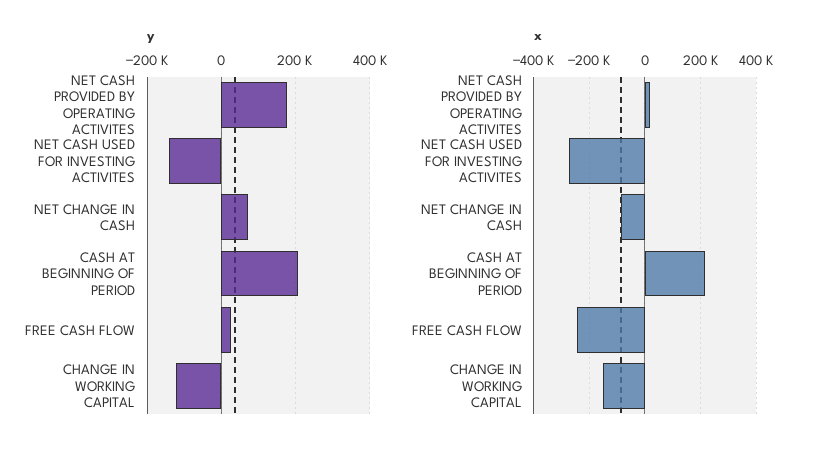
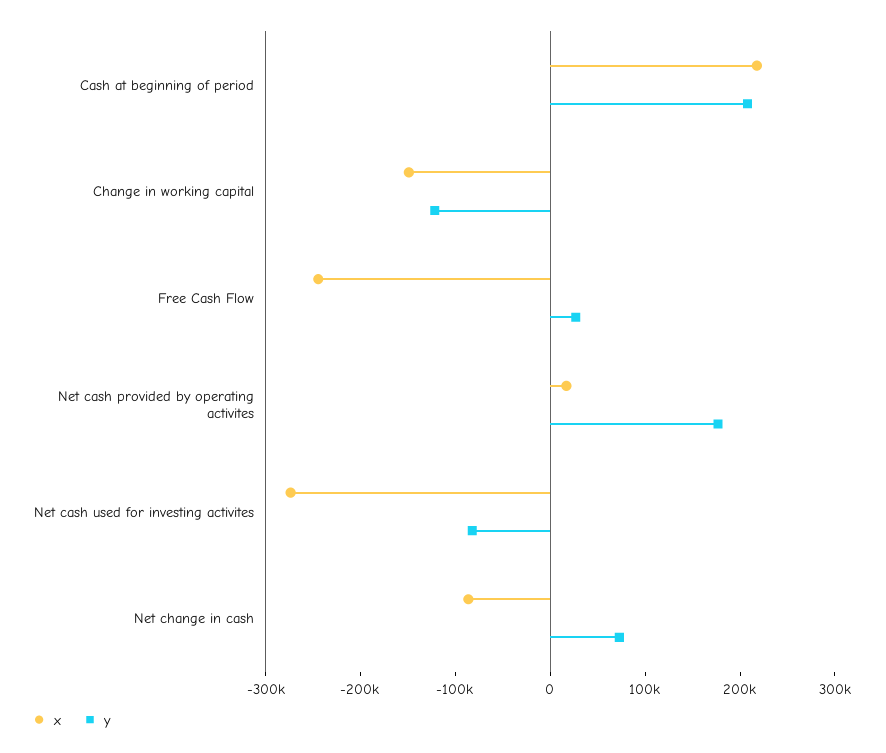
  {
    "y": {
      "NET CASH PROVIDED BY OPERATING ACTIVITES": 180000,
-     "NET CASH USED FOR INVESTING ACTIVITES": -140000,
+     "NET CASH USED FOR INVESTING ACTIVITES": -80000,
      "NET CHANGE IN CASH": 80000,
      "CASH AT BEGINNING OF PERIOD": 200000,
      "FREE CASH FLOW": 20000,
      "CHANGE IN WORKING CAPITAL": -120000
    },
    "x": {
      "NET CASH PROVIDED BY OPERATING ACTIVITES": 20000,
      "NET CASH USED FOR INVESTING ACTIVITES": -280000,
      "NET CHANGE IN CASH": -80000,
      "CASH AT BEGINNING OF PERIOD": 220000,
      "FREE CASH FLOW": -240000,
      "CHANGE IN WORKING CAPITAL": -140000
    }
  }

